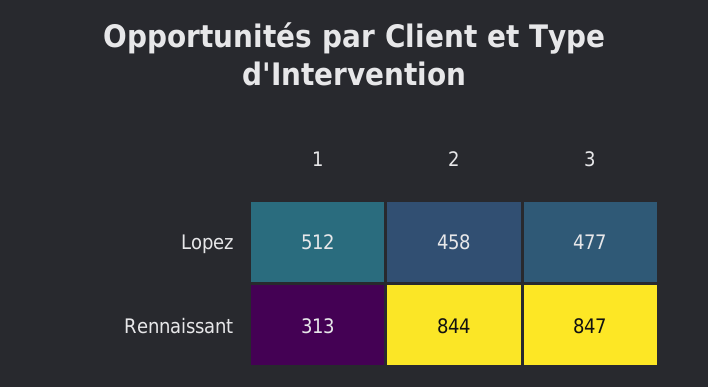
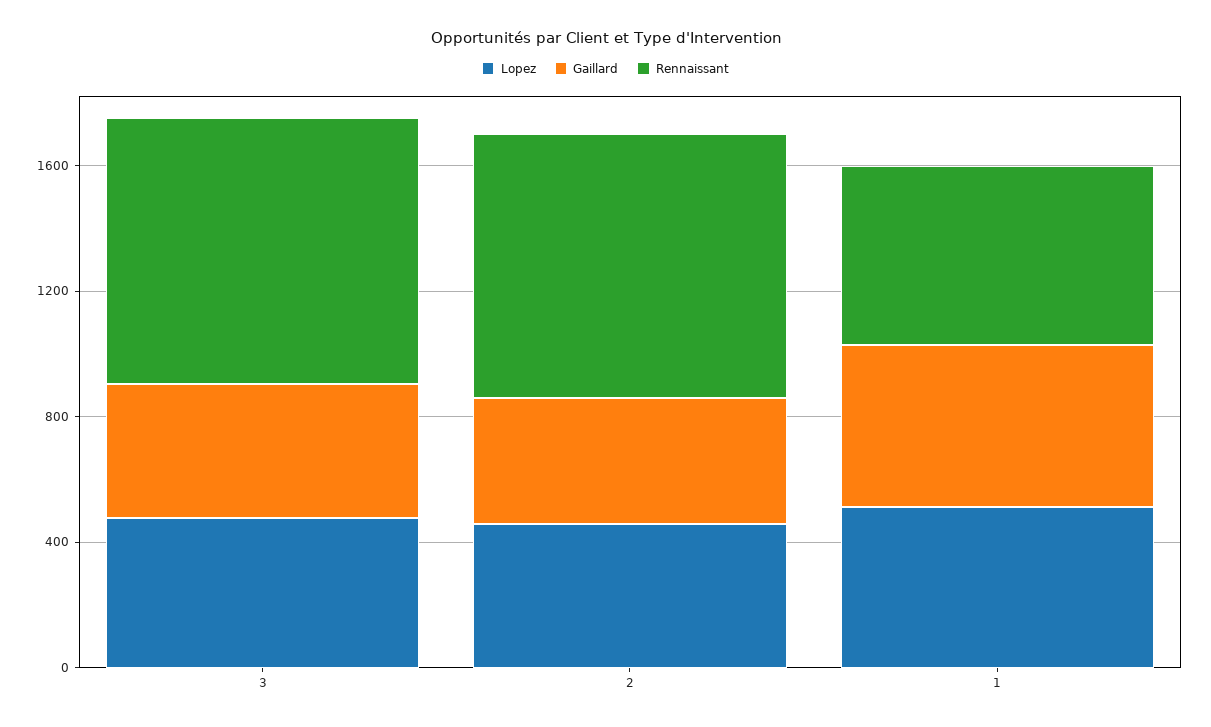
  {
    "Lopez": {
      "1": 512,
      "2": 458,
      "3": 477
    },
    "Rennaissant": {
-     "1": 313,
+     "1": 600,
      "2": 844,
      "3": 847
-   }
+   },
+   "Gaillard": {
+     "3": 400,
+     "2": 400,
+     "1": 500
+   }
  }

